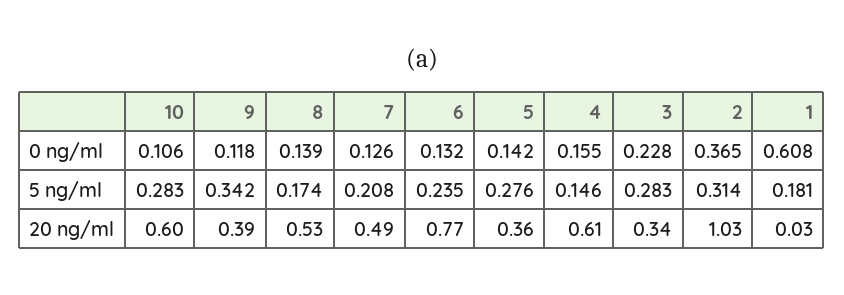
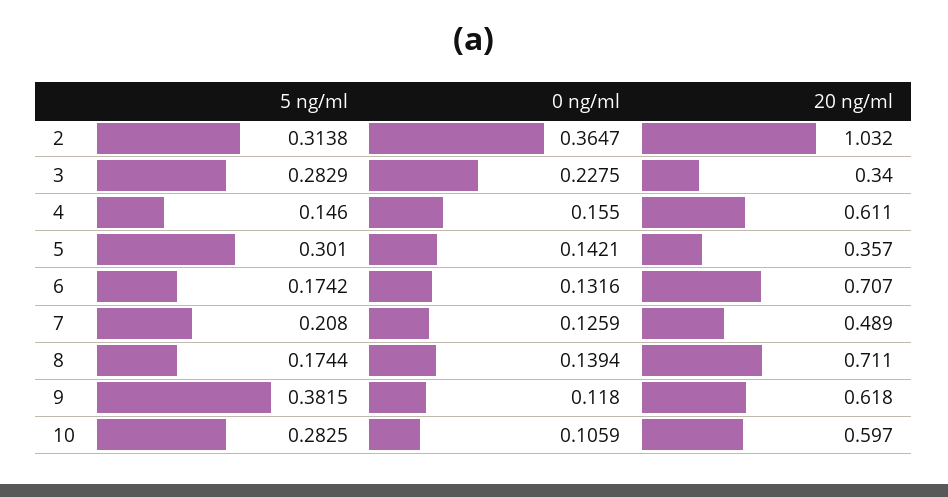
  {
    "10": {
      "0 ng/ml": 0.1059,
      "5 ng/ml": 0.2825,
      "20 ng/ml": 0.597
    },
    "9": {
      "0 ng/ml": 0.118,
-     "5 ng/ml": 0.342,
+     "5 ng/ml": 0.3815,
-     "20 ng/ml": 0.39
+     "20 ng/ml": 0.618
    },
    "8": {
      "0 ng/ml": 0.1394,
      "5 ng/ml": 0.1744,
-     "20 ng/ml": 0.53
+     "20 ng/ml": 0.711
    },
    "7": {
      "0 ng/ml": 0.1259,
      "5 ng/ml": 0.208,
      "20 ng/ml": 0.489
    },
    "6": {
      "0 ng/ml": 0.1316,
-     "5 ng/ml": 0.235,
+     "5 ng/ml": 0.1742,
-     "20 ng/ml": 0.77
+     "20 ng/ml": 0.707
    },
    "5": {
      "0 ng/ml": 0.1421,
-     "5 ng/ml": 0.276,
+     "5 ng/ml": 0.301,
      "20 ng/ml": 0.357
    },
    "4": {
      "0 ng/ml": 0.155,
      "5 ng/ml": 0.146,
      "20 ng/ml": 0.611
    },
    "3": {
      "0 ng/ml": 0.2275,
      "5 ng/ml": 0.2829,
      "20 ng/ml": 0.34
    },
    "2": {
      "0 ng/ml": 0.3647,
      "5 ng/ml": 0.3138,
      "20 ng/ml": 1.032
-   },
+   }
-   "1": {
-     "0 ng/ml": 0.608,
-     "5 ng/ml": 0.181,
-     "20 ng/ml": 0.03
-   }
  }

